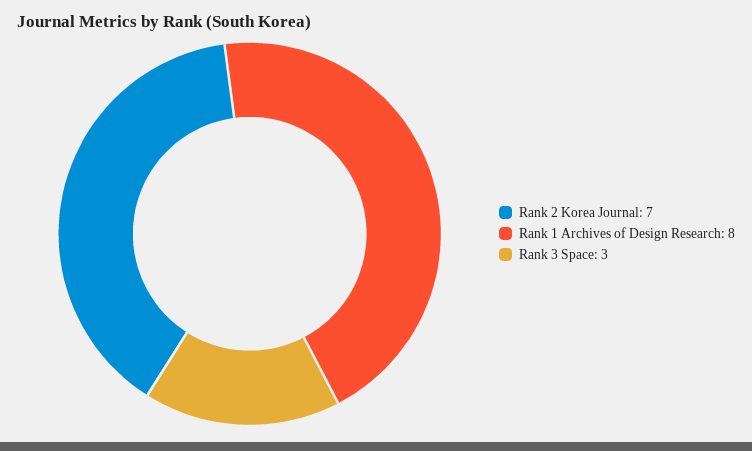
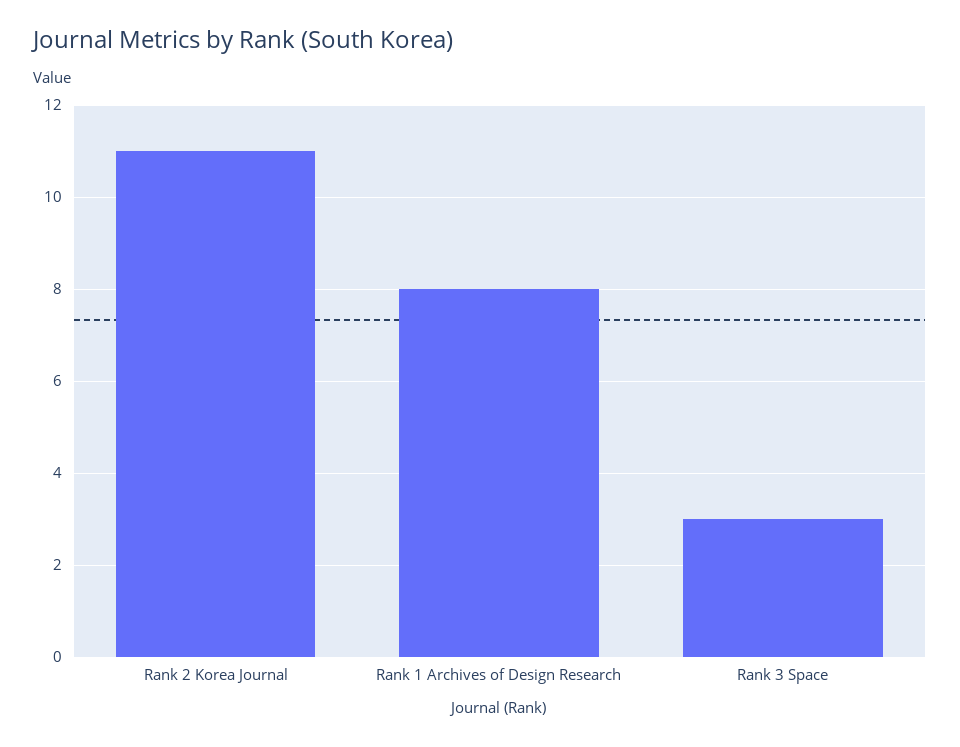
  {
-   "Rank 2 Korea Journal": 7,
+   "Rank 2 Korea Journal": 11,
    "Rank 1 Archives of Design Research": 8,
    "Rank 3 Space": 3
  }

